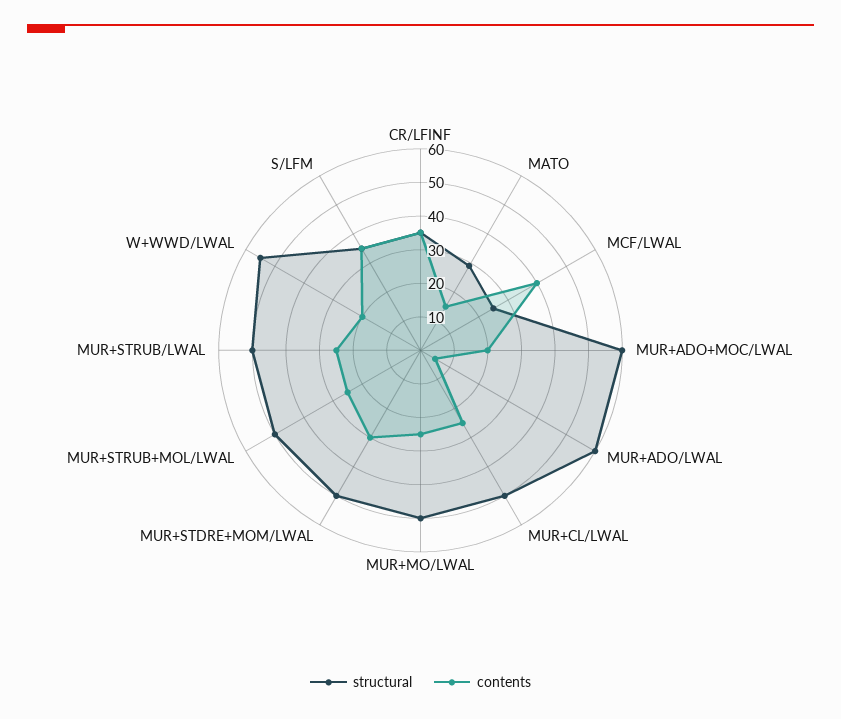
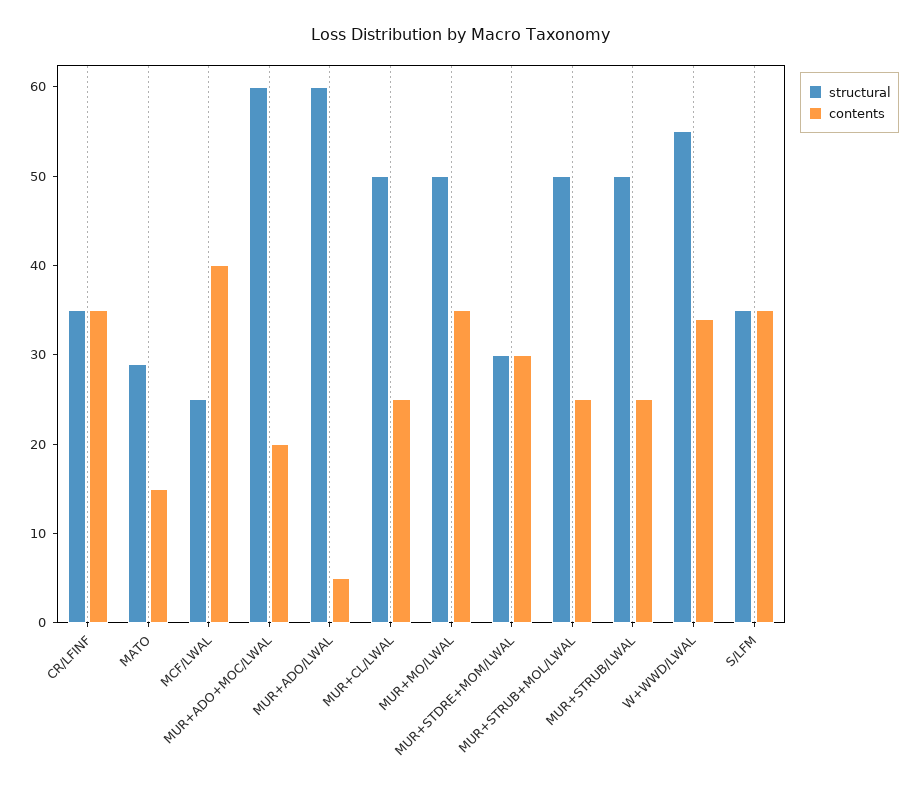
  {
    "structural": {
      "CR/LFINF": 35,
      "MATO": 29,
      "MCF/LWAL": 25,
      "MUR+ADO+MOC/LWAL": 60,
      "MUR+ADO/LWAL": 60,
      "MUR+CL/LWAL": 50,
      "MUR+MO/LWAL": 50,
-     "MUR+STDRE+MOM/LWAL": 50,
+     "MUR+STDRE+MOM/LWAL": 30,
      "MUR+STRUB+MOL/LWAL": 50,
      "MUR+STRUB/LWAL": 50,
      "W+WWD/LWAL": 55,
      "S/LFM": 35
    },
    "contents": {
      "CR/LFINF": 35,
      "MATO": 15,
      "MCF/LWAL": 40,
      "MUR+ADO+MOC/LWAL": 20,
      "MUR+ADO/LWAL": 5,
      "MUR+CL/LWAL": 25,
-     "MUR+MO/LWAL": 25,
+     "MUR+MO/LWAL": 35,
      "MUR+STDRE+MOM/LWAL": 30,
      "MUR+STRUB+MOL/LWAL": 25,
      "MUR+STRUB/LWAL": 25,
-     "W+WWD/LWAL": 20,
+     "W+WWD/LWAL": 34,
      "S/LFM": 35
    }
  }

